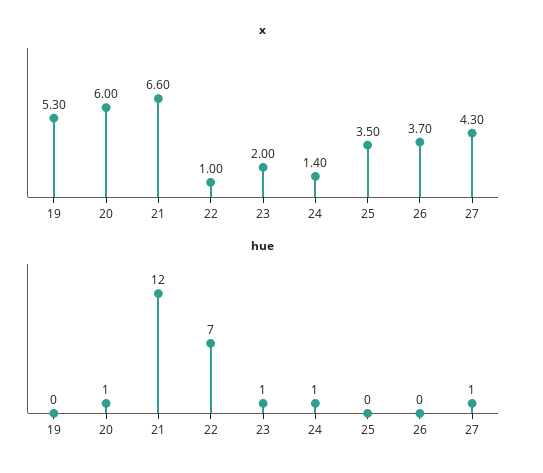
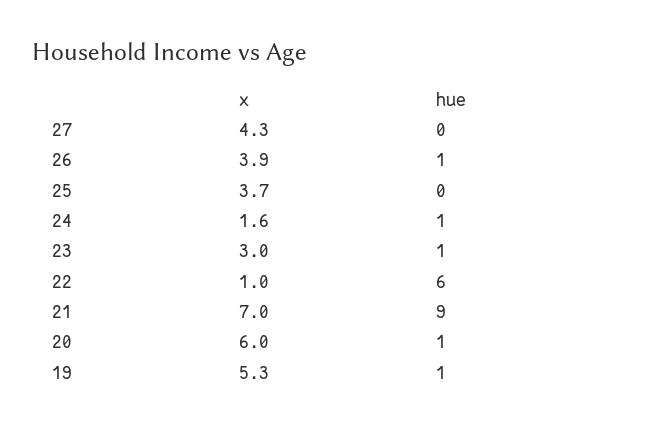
  {
    "x": {
      "19": 5.3,
      "20": 6,
-     "21": 6.6,
+     "21": 7,
      "22": 1,
-     "23": 2,
+     "23": 3,
-     "24": 1.4,
+     "24": 1.6,
-     "25": 3.5,
+     "25": 3.7,
-     "26": 3.7,
+     "26": 3.9,
      "27": 4.3
    },
    "hue": {
-     "19": 0,
+     "19": 1,
      "20": 1,
-     "21": 12,
+     "21": 9,
-     "22": 7,
+     "22": 6,
      "23": 1,
      "24": 1,
      "25": 0,
-     "26": 0,
+     "26": 1,
-     "27": 1
+     "27": 0
    }
  }

